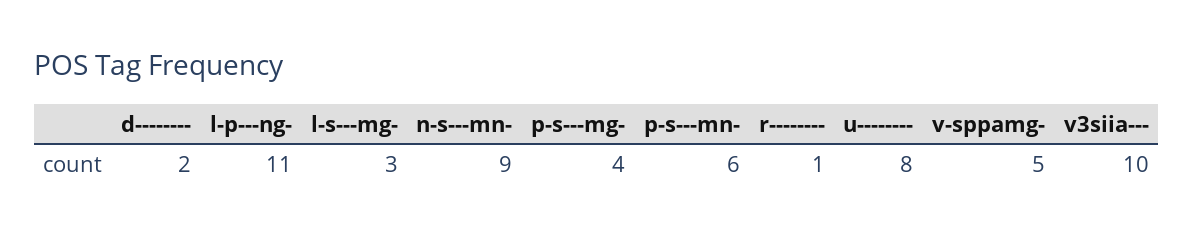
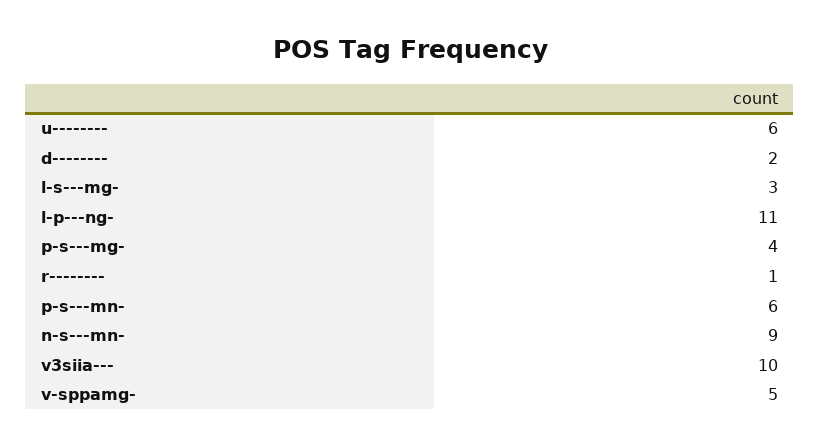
  {
    "d--------": 2,
    "l-p---ng-": 11,
    "l-s---mg-": 3,
    "n-s---mn-": 9,
    "p-s---mg-": 4,
    "p-s---mn-": 6,
    "r--------": 1,
-   "u--------": 8,
+   "u--------": 6,
    "v-sppamg-": 5,
    "v3siia---": 10
  }

